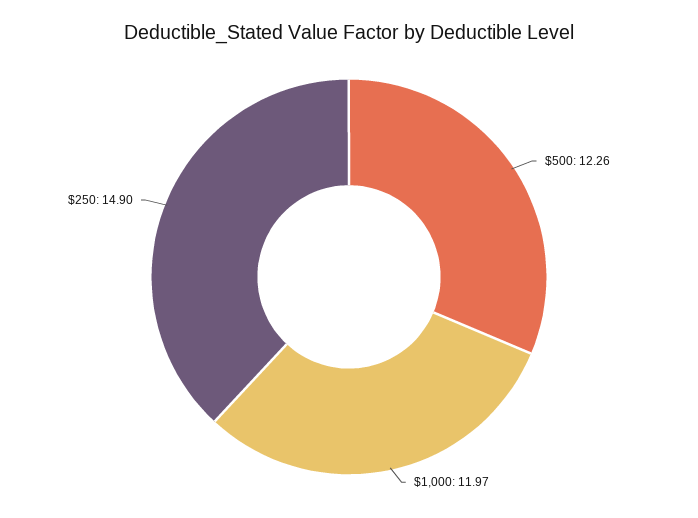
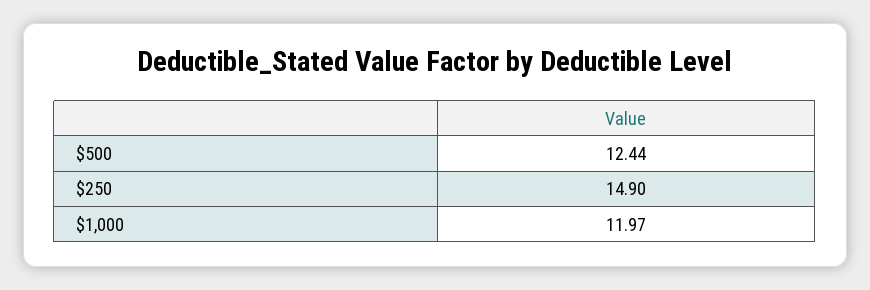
  {
-   "$500": 12.26,
+   "$500": 12.44,
    "$1,000": 11.97,
    "$250": 14.9
  }

